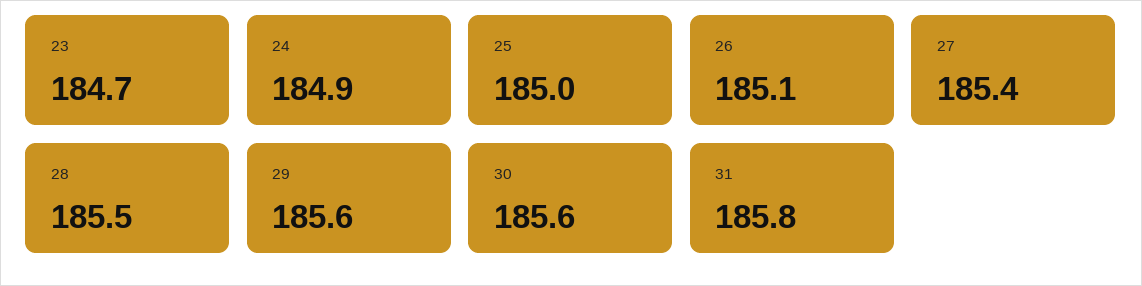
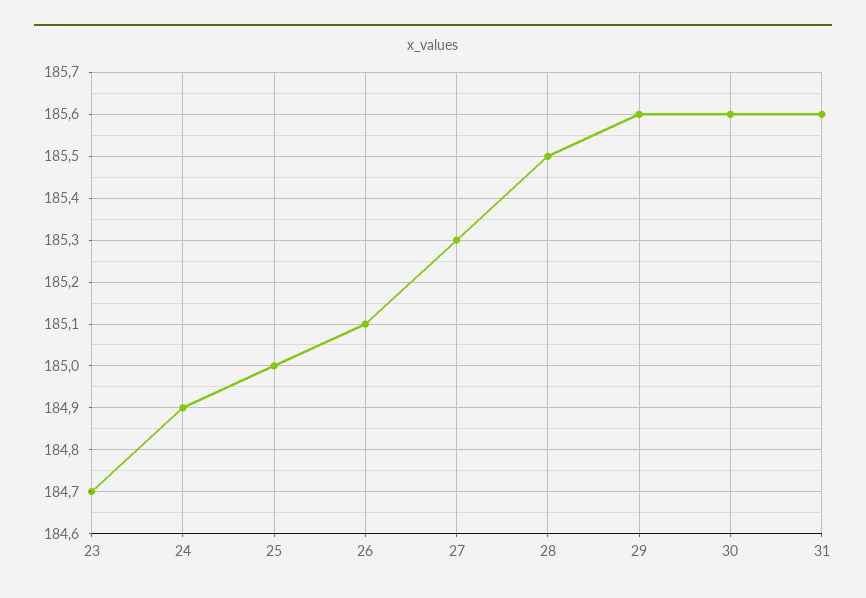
  {
    "23": 184.7,
    "24": 184.9,
    "25": 185,
    "26": 185.1,
-   "27": 185.4,
+   "27": 185.3,
    "28": 185.5,
    "29": 185.6,
    "30": 185.6,
-   "31": 185.8
+   "31": 185.6
  }

